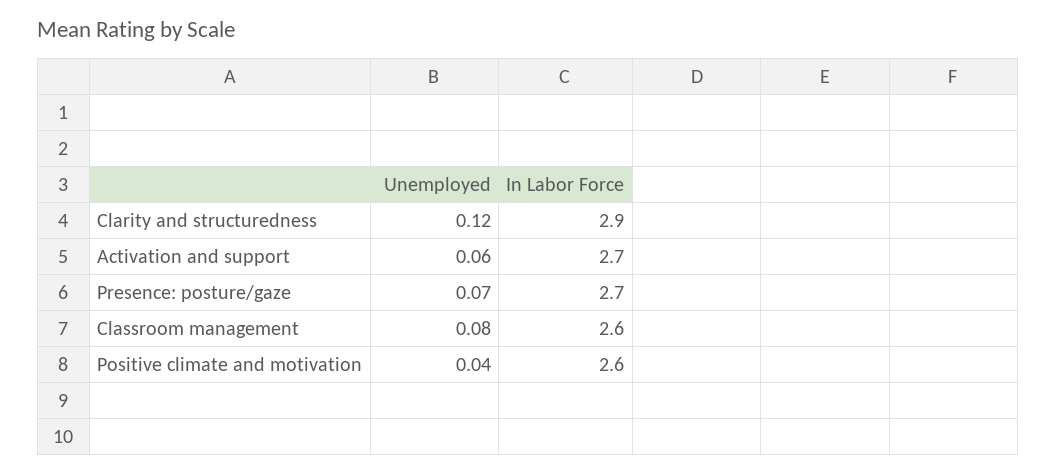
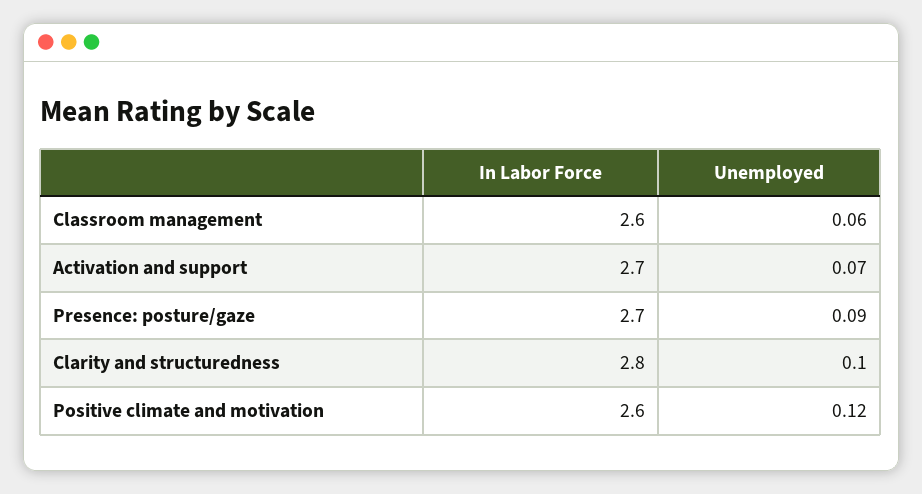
  {
    "Unemployed": {
-     "Clarity and structuredness": 0.12,
+     "Clarity and structuredness": 0.1,
-     "Activation and support": 0.06,
+     "Activation and support": 0.07,
-     "Presence: posture/gaze": 0.07,
+     "Presence: posture/gaze": 0.09,
-     "Classroom management": 0.08,
+     "Classroom management": 0.06,
-     "Positive climate and motivation": 0.04
+     "Positive climate and motivation": 0.12
    },
    "In Labor Force": {
-     "Clarity and structuredness": 2.9,
+     "Clarity and structuredness": 2.8,
      "Activation and support": 2.7,
      "Presence: posture/gaze": 2.7,
      "Classroom management": 2.6,
      "Positive climate and motivation": 2.6
    }
  }

